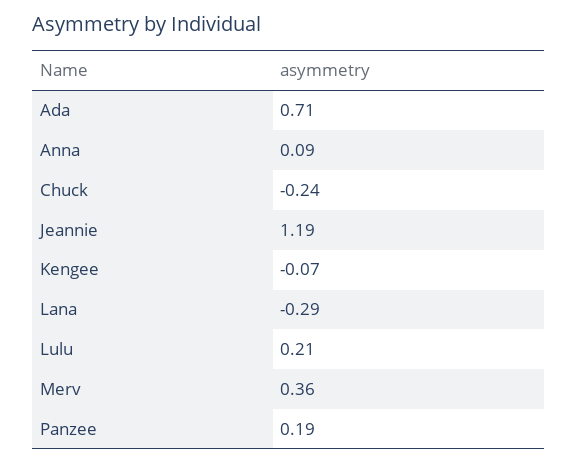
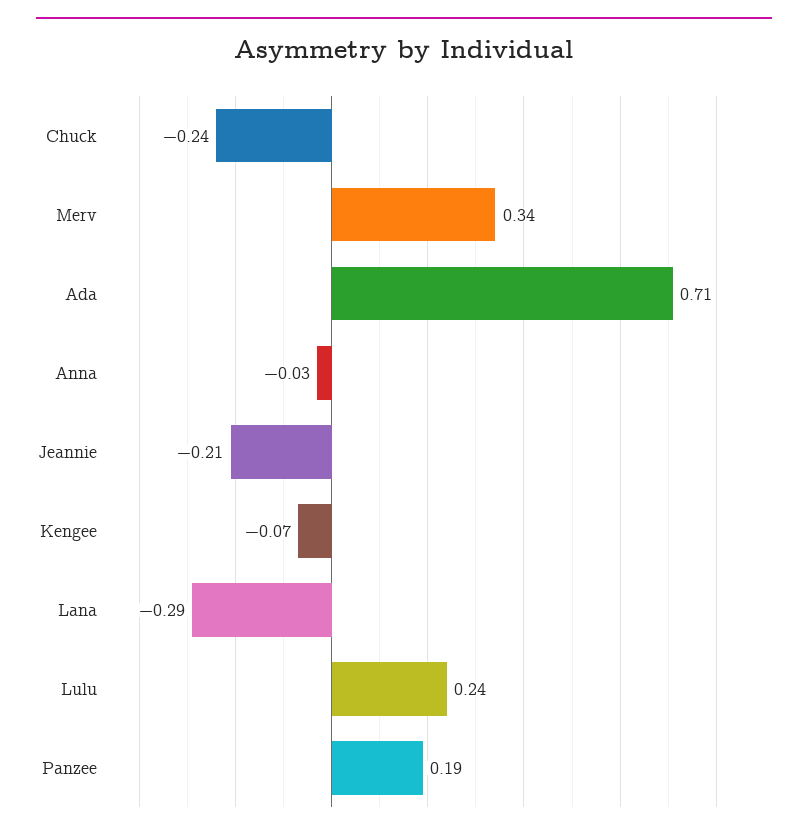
  {
    "Ada": 0.71,
-   "Anna": 0.09,
+   "Anna": -0.03,
    "Chuck": -0.24,
-   "Jeannie": 1.19,
+   "Jeannie": -0.21,
    "Kengee": -0.07,
    "Lana": -0.29,
-   "Lulu": 0.21,
+   "Lulu": 0.24,
-   "Merv": 0.36,
+   "Merv": 0.34,
    "Panzee": 0.19
  }

